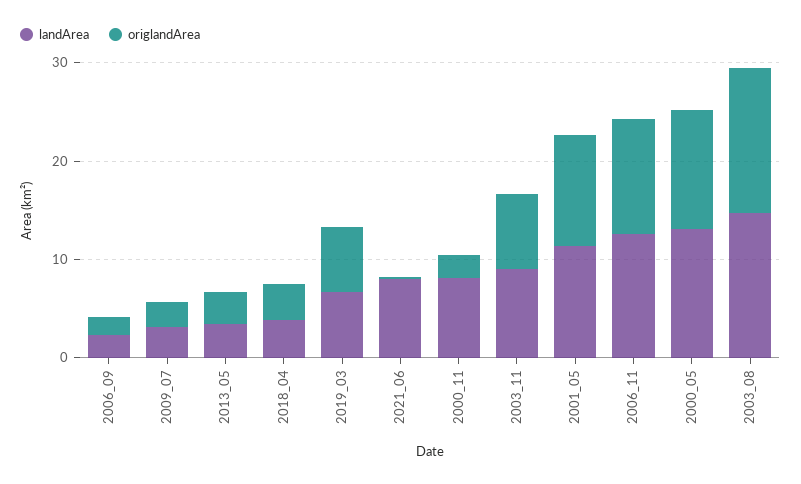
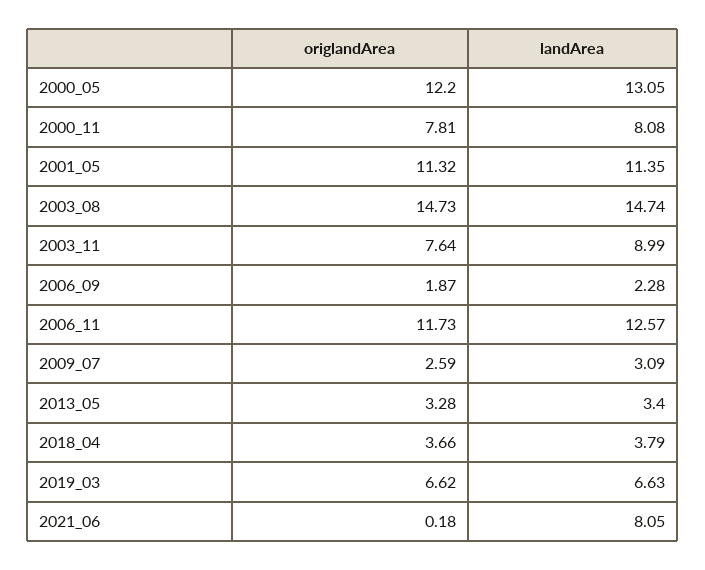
  {
    "landArea": {
      "2006_09": 2.28,
      "2009_07": 3.09,
      "2013_05": 3.4,
      "2018_04": 3.79,
      "2019_03": 6.63,
      "2021_06": 8.05,
      "2000_11": 8.08,
      "2003_11": 8.99,
      "2001_05": 11.35,
      "2006_11": 12.57,
      "2000_05": 13.05,
      "2003_08": 14.74
    },
    "origlandArea": {
      "2006_09": 1.87,
      "2009_07": 2.59,
      "2013_05": 3.28,
      "2018_04": 3.66,
      "2019_03": 6.62,
      "2021_06": 0.18,
-     "2000_11": 2,
+     "2000_11": 7.81,
      "2003_11": 7.64,
      "2001_05": 11.32,
      "2006_11": 11.73,
      "2000_05": 12.2,
      "2003_08": 14.73
    }
  }

